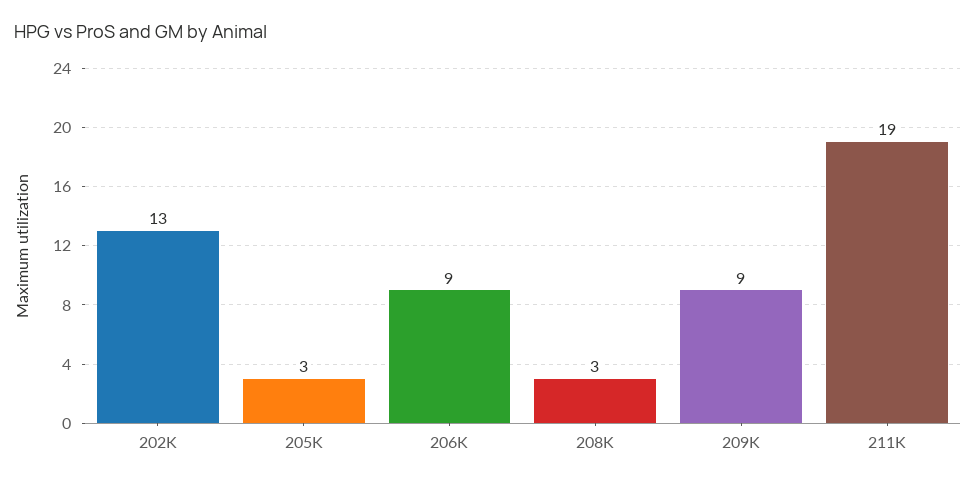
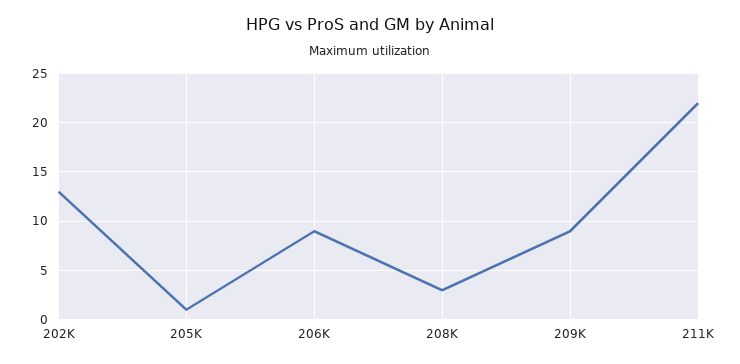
  {
    "202K": 13,
-   "205K": 3,
+   "205K": 1,
    "206K": 9,
    "208K": 3,
    "209K": 9,
-   "211K": 19
+   "211K": 22
  }

